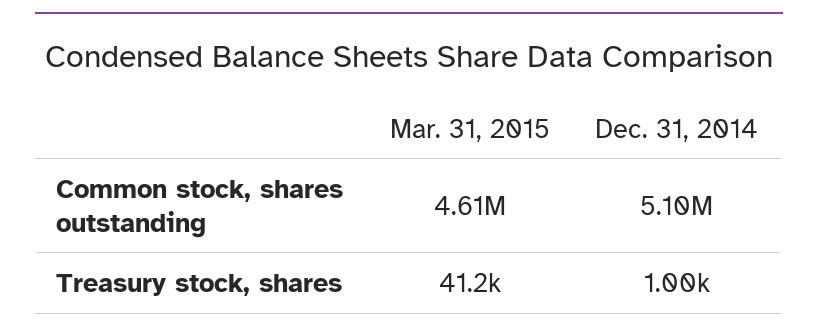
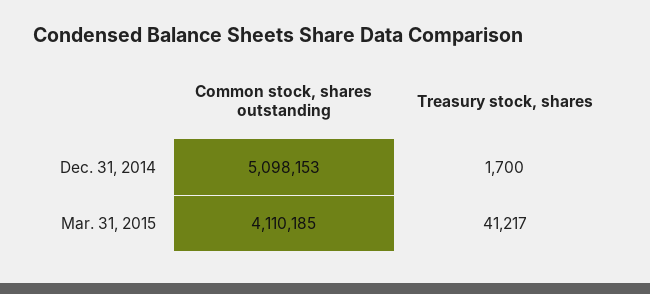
  {
    "Mar. 31, 2015": {
-     "Common stock, shares outstanding": 4610000,
+     "Common stock, shares outstanding": 4110185,
      "Treasury stock, shares": 41217
    },
    "Dec. 31, 2014": {
      "Common stock, shares outstanding": 5098153,
-     "Treasury stock, shares": 1000
+     "Treasury stock, shares": 1700
    }
  }

